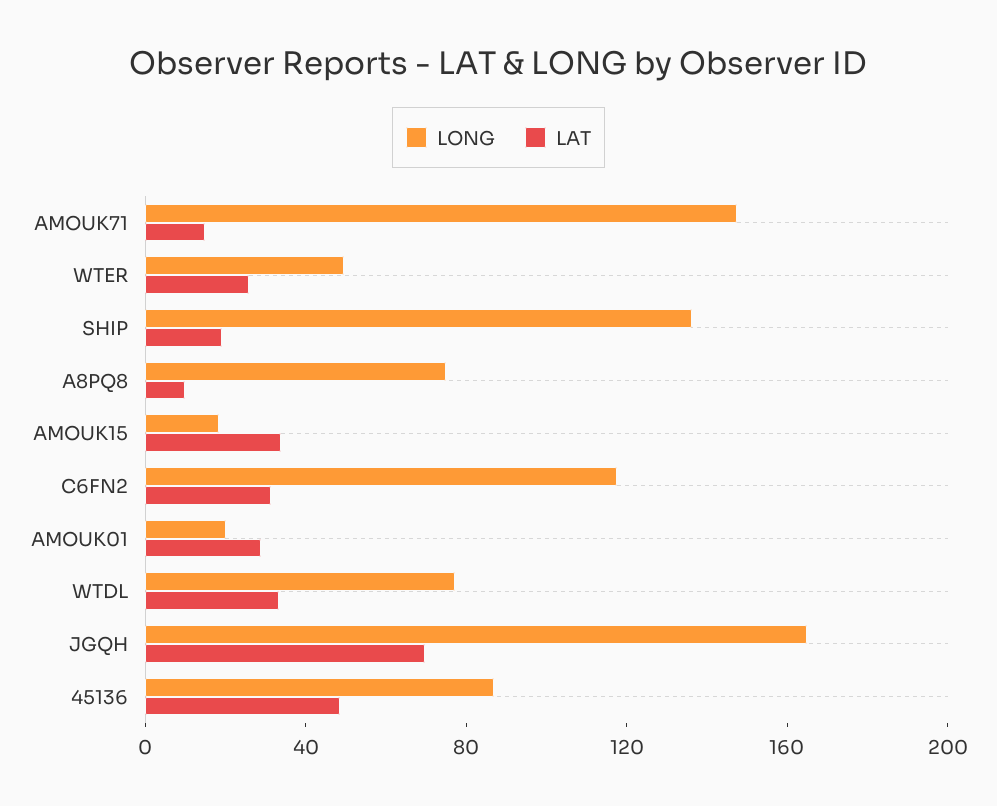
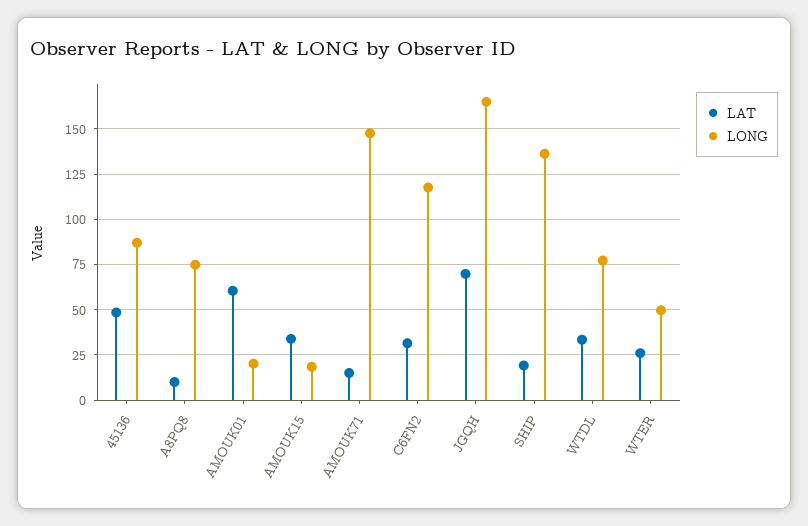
  {
    "LONG": {
      "AMOUK71": 150,
      "WTER": 50,
      "SHIP": 135,
      "A8PQ8": 75,
      "AMOUK15": 20,
      "C6FN2": 120,
      "AMOUK01": 20,
      "WTDL": 75,
      "JGQH": 165,
      "45136": 85
    },
    "LAT": {
      "AMOUK71": 15,
      "WTER": 25,
      "SHIP": 20,
      "A8PQ8": 10,
      "AMOUK15": 35,
      "C6FN2": 30,
-     "AMOUK01": 30,
+     "AMOUK01": 60,
      "WTDL": 35,
      "JGQH": 70,
      "45136": 50
    }
  }

